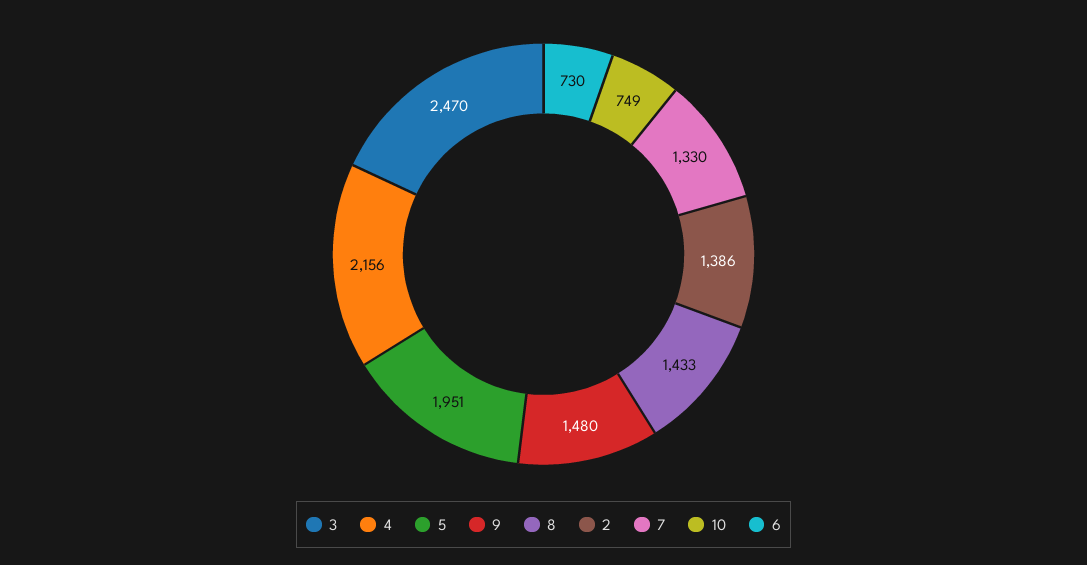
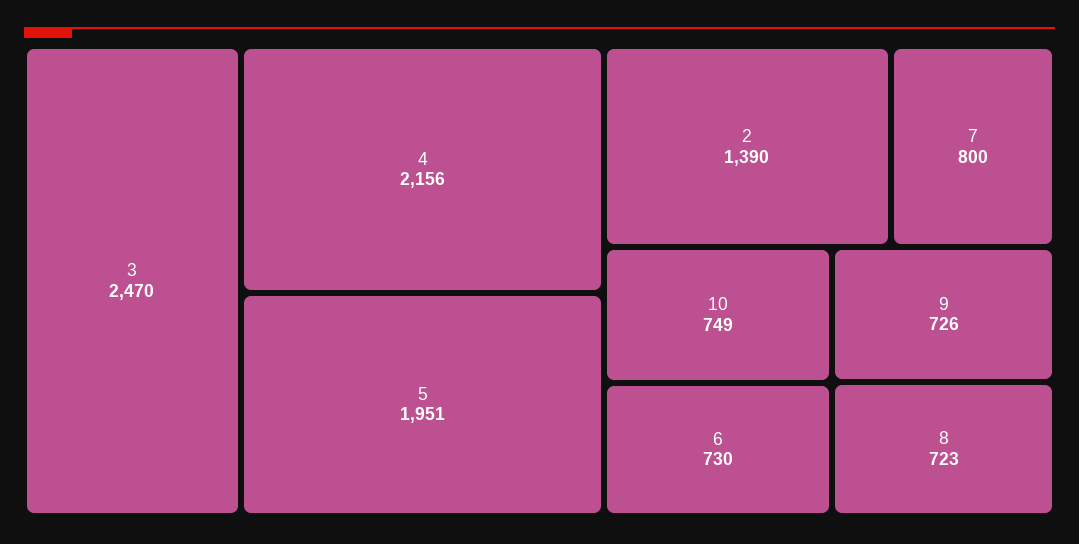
  {
    "3": 2470,
    "4": 2156,
    "5": 1951,
-   "9": 1480,
+   "9": 726,
-   "8": 1433,
+   "8": 723,
-   "2": 1386,
+   "2": 1390,
-   "7": 1330,
+   "7": 800,
    "10": 749,
    "6": 730
  }

